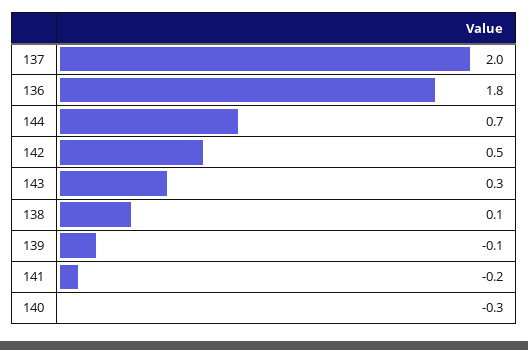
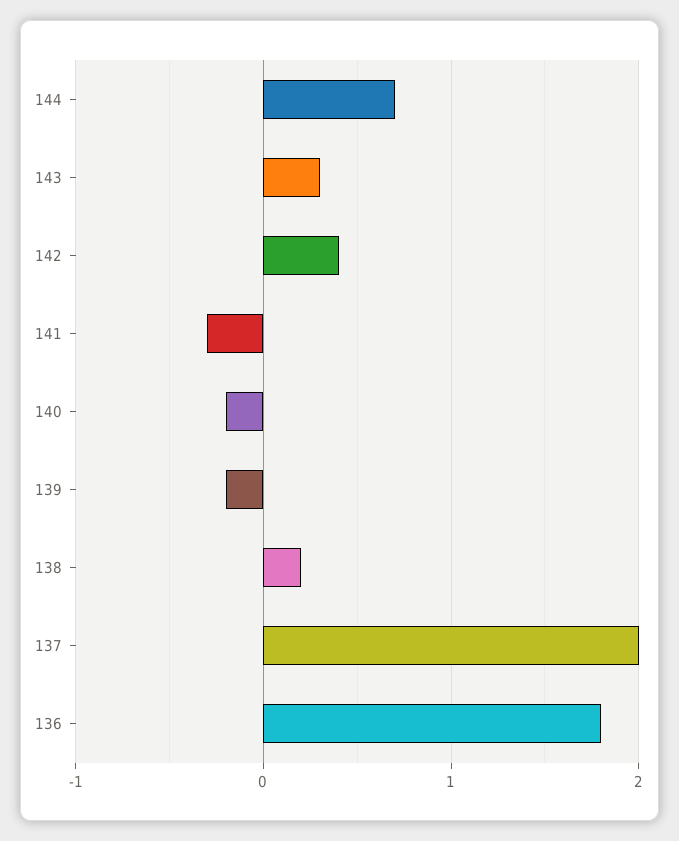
  {
    "137": 2,
    "136": 1.8,
    "144": 0.7,
-   "142": 0.5,
+   "142": 0.4,
    "143": 0.3,
-   "138": 0.1,
+   "138": 0.2,
-   "139": -0.1,
+   "139": -0.2,
-   "141": -0.2,
+   "141": -0.3,
-   "140": -0.3
+   "140": -0.2
  }

